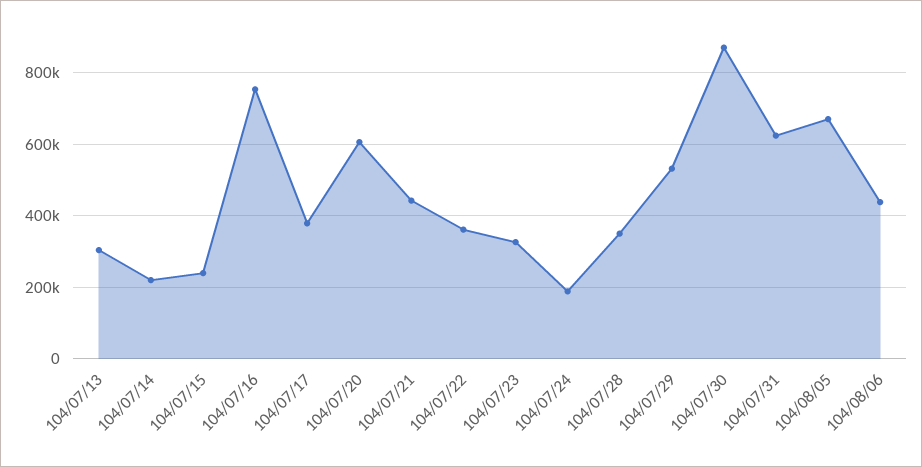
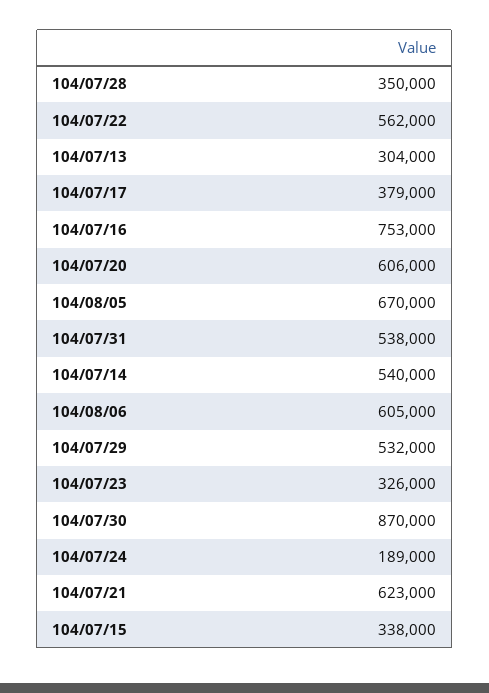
  {
    "104/07/13": 304000,
-   "104/07/14": 220000,
+   "104/07/14": 540000,
-   "104/07/15": 240000,
+   "104/07/15": 338000,
    "104/07/16": 753000,
    "104/07/17": 379000,
    "104/07/20": 606000,
-   "104/07/21": 440000,
+   "104/07/21": 623000,
-   "104/07/22": 360000,
+   "104/07/22": 562000,
    "104/07/23": 326000,
    "104/07/24": 189000,
    "104/07/28": 350000,
    "104/07/29": 532000,
    "104/07/30": 870000,
-   "104/07/31": 620000,
+   "104/07/31": 538000,
    "104/08/05": 670000,
-   "104/08/06": 440000
+   "104/08/06": 605000
  }

